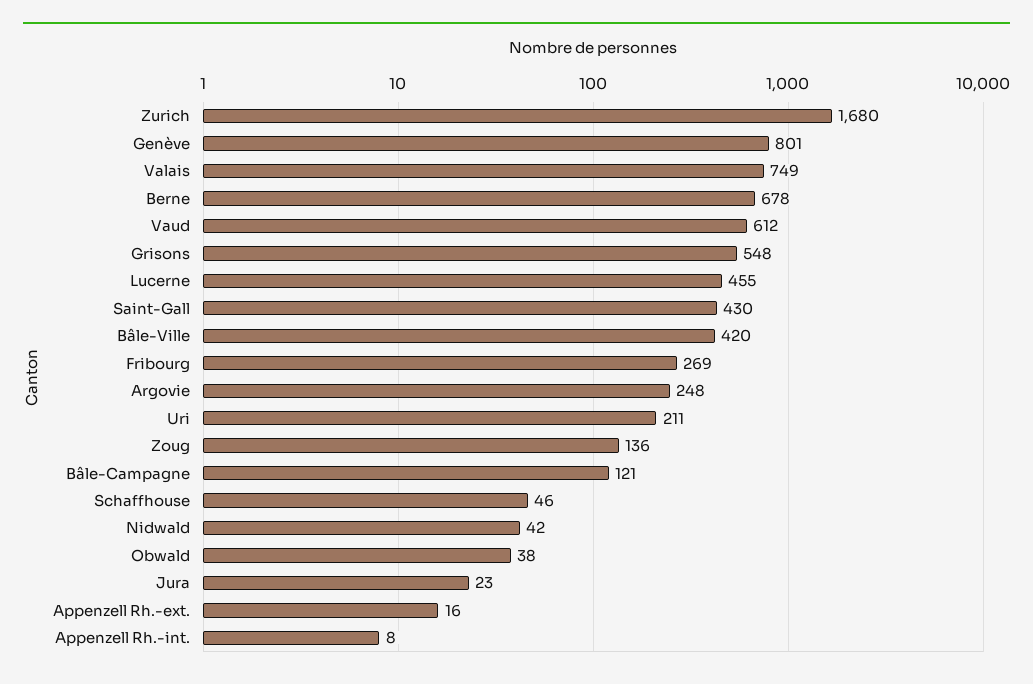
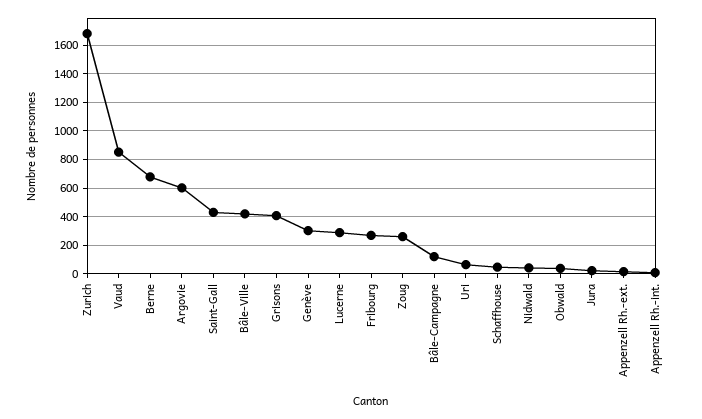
  {
    "Zurich": 1680,
-   "Genève": 801,
+   "Genève": 300,
-   "Valais": 749,
    "Berne": 678,
-   "Vaud": 612,
+   "Vaud": 850,
-   "Grisons": 548,
+   "Grisons": 400,
-   "Lucerne": 455,
+   "Lucerne": 300,
    "Saint-Gall": 430,
    "Bâle-Ville": 420,
    "Fribourg": 269,
-   "Argovie": 248,
+   "Argovie": 600,
-   "Uri": 211,
+   "Uri": 50,
-   "Zoug": 136,
+   "Zoug": 250,
    "Bâle-Campagne": 121,
    "Schaffhouse": 46,
    "Nidwald": 42,
    "Obwald": 38,
    "Jura": 23,
    "Appenzell Rh.-ext.": 16,
    "Appenzell Rh.-int.": 8
  }

